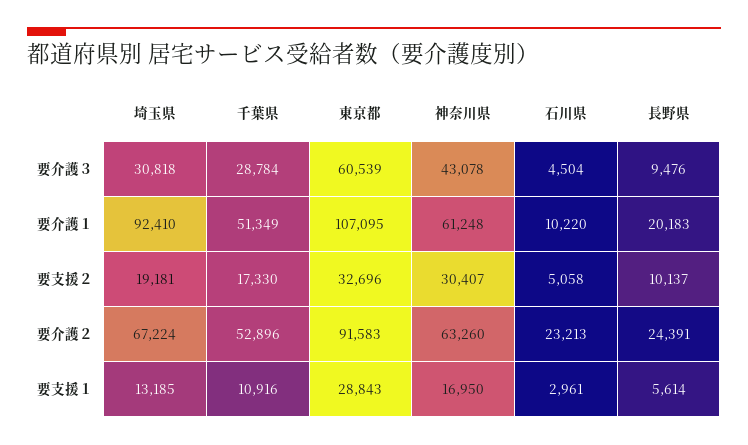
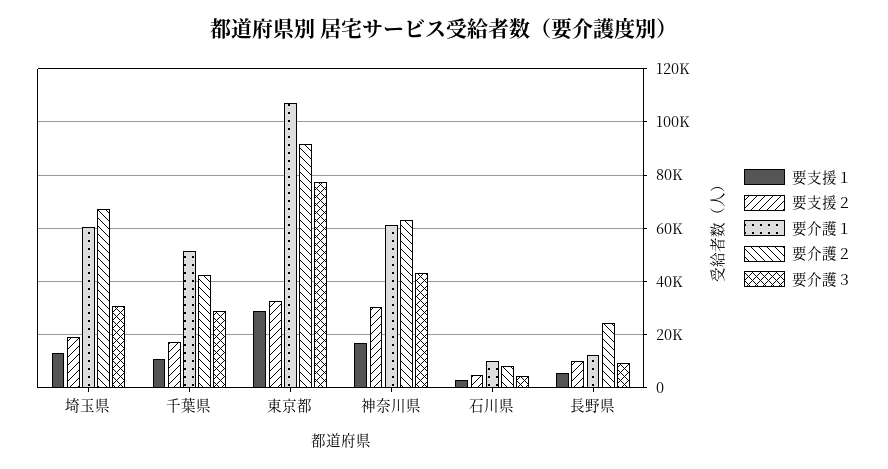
  {
    "要介護３": {
      "埼玉県": 30818,
      "千葉県": 28784,
-     "東京都": 60539,
+     "東京都": 77500,
      "神奈川県": 43078,
      "石川県": 4504,
      "長野県": 9476
    },
    "要介護１": {
-     "埼玉県": 92410,
+     "埼玉県": 60000,
      "千葉県": 51349,
      "東京都": 107095,
      "神奈川県": 61248,
      "石川県": 10220,
-     "長野県": 20183
+     "長野県": 12500
    },
    "要支援２": {
      "埼玉県": 19181,
      "千葉県": 17330,
      "東京都": 32696,
      "神奈川県": 30407,
      "石川県": 5058,
      "長野県": 10137
    },
    "要介護２": {
      "埼玉県": 67224,
-     "千葉県": 52896,
+     "千葉県": 42500,
      "東京都": 91583,
      "神奈川県": 63260,
-     "石川県": 23213,
+     "石川県": 7500,
      "長野県": 24391
    },
    "要支援１": {
      "埼玉県": 13185,
      "千葉県": 10916,
      "東京都": 28843,
      "神奈川県": 16950,
      "石川県": 2961,
      "長野県": 5614
    }
  }

